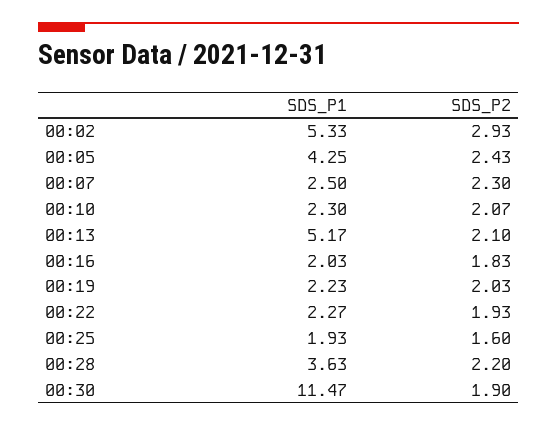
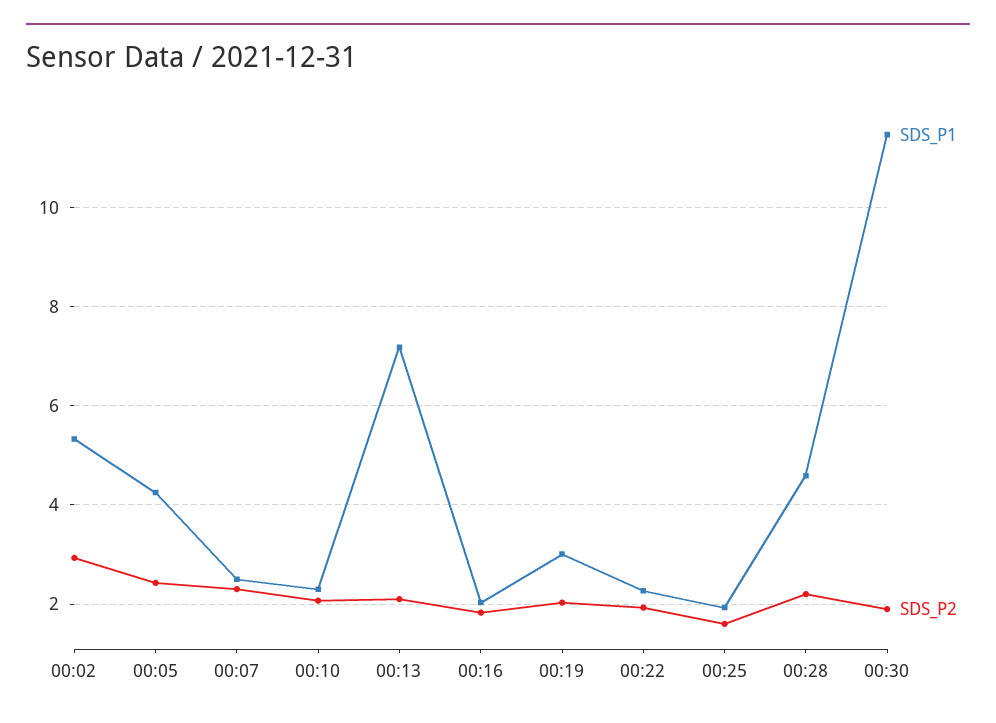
  {
    "SDS_P1": {
      "00:02": 5.33,
      "00:05": 4.25,
      "00:07": 2.5,
      "00:10": 2.3,
-     "00:13": 5.17,
+     "00:13": 7.2,
      "00:16": 2.03,
-     "00:19": 2.23,
+     "00:19": 3,
      "00:22": 2.27,
      "00:25": 1.93,
-     "00:28": 3.63,
+     "00:28": 4.6,
      "00:30": 11.47
    },
    "SDS_P2": {
      "00:02": 2.93,
      "00:05": 2.43,
      "00:07": 2.3,
      "00:10": 2.07,
      "00:13": 2.1,
      "00:16": 1.83,
      "00:19": 2.03,
      "00:22": 1.93,
      "00:25": 1.6,
      "00:28": 2.2,
      "00:30": 1.9
    }
  }

